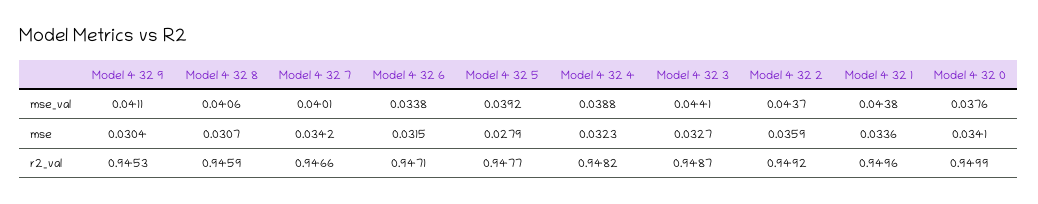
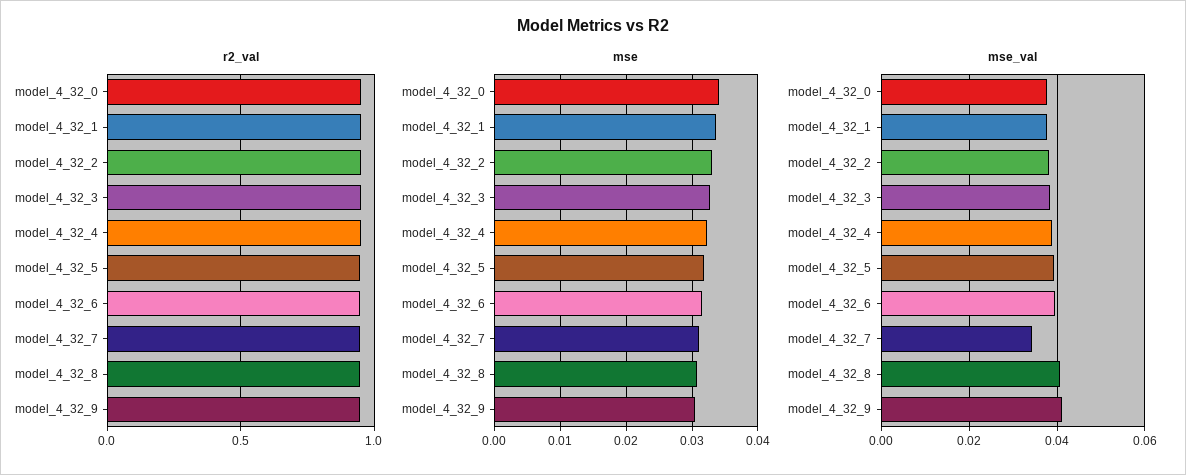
  {
    "mse_val": {
      "Model 4 32 9": 0.0411,
      "Model 4 32 8": 0.0406,
-     "Model 4 32 7": 0.0401,
+     "Model 4 32 7": 0.034,
-     "Model 4 32 6": 0.0338,
+     "Model 4 32 6": 0.04,
      "Model 4 32 5": 0.0392,
      "Model 4 32 4": 0.0388,
-     "Model 4 32 3": 0.0441,
+     "Model 4 32 3": 0.038,
-     "Model 4 32 2": 0.0437,
+     "Model 4 32 2": 0.038,
-     "Model 4 32 1": 0.0438,
+     "Model 4 32 1": 0.038,
      "Model 4 32 0": 0.0376
    },
    "mse": {
      "Model 4 32 9": 0.0304,
      "Model 4 32 8": 0.0307,
-     "Model 4 32 7": 0.0342,
+     "Model 4 32 7": 0.031,
      "Model 4 32 6": 0.0315,
-     "Model 4 32 5": 0.0279,
+     "Model 4 32 5": 0.032,
      "Model 4 32 4": 0.0323,
      "Model 4 32 3": 0.0327,
-     "Model 4 32 2": 0.0359,
+     "Model 4 32 2": 0.033,
      "Model 4 32 1": 0.0336,
      "Model 4 32 0": 0.0341
    },
    "r2_val": {
      "Model 4 32 9": 0.9453,
      "Model 4 32 8": 0.9459,
      "Model 4 32 7": 0.9466,
      "Model 4 32 6": 0.9471,
      "Model 4 32 5": 0.9477,
      "Model 4 32 4": 0.9482,
      "Model 4 32 3": 0.9487,
      "Model 4 32 2": 0.9492,
      "Model 4 32 1": 0.9496,
      "Model 4 32 0": 0.9499
    }
  }

